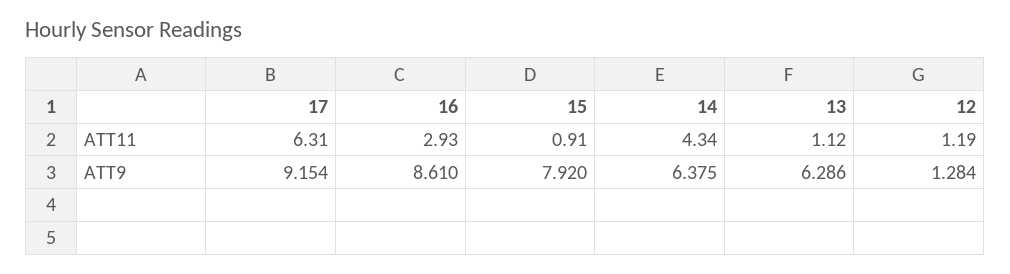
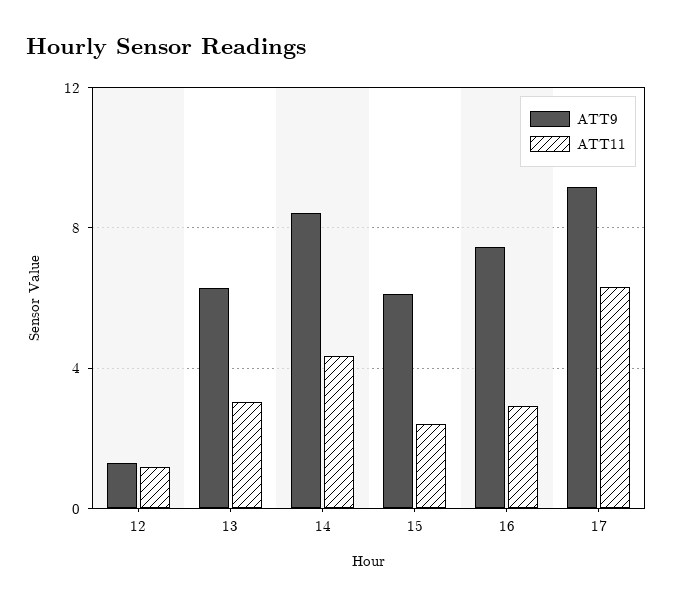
  {
    "ATT11": {
      "17": 6.31,
      "16": 2.93,
-     "15": 0.91,
+     "15": 2.5,
      "14": 4.34,
-     "13": 1.12,
+     "13": 3,
      "12": 1.19
    },
    "ATT9": {
      "17": 9.154,
-     "16": 8.61,
+     "16": 7.5,
-     "15": 7.92,
+     "15": 6,
-     "14": 6.375,
+     "14": 8.5,
      "13": 6.286,
      "12": 1.284
    }
  }

